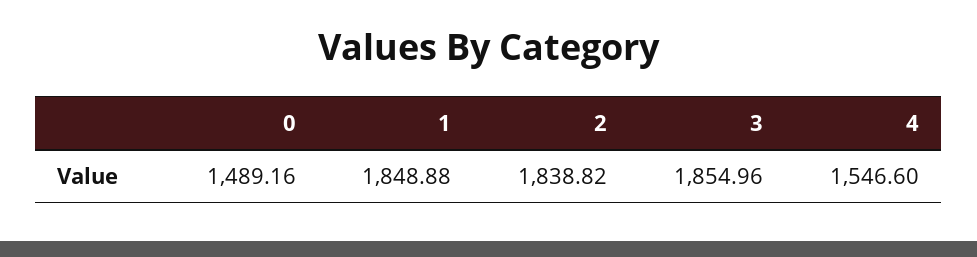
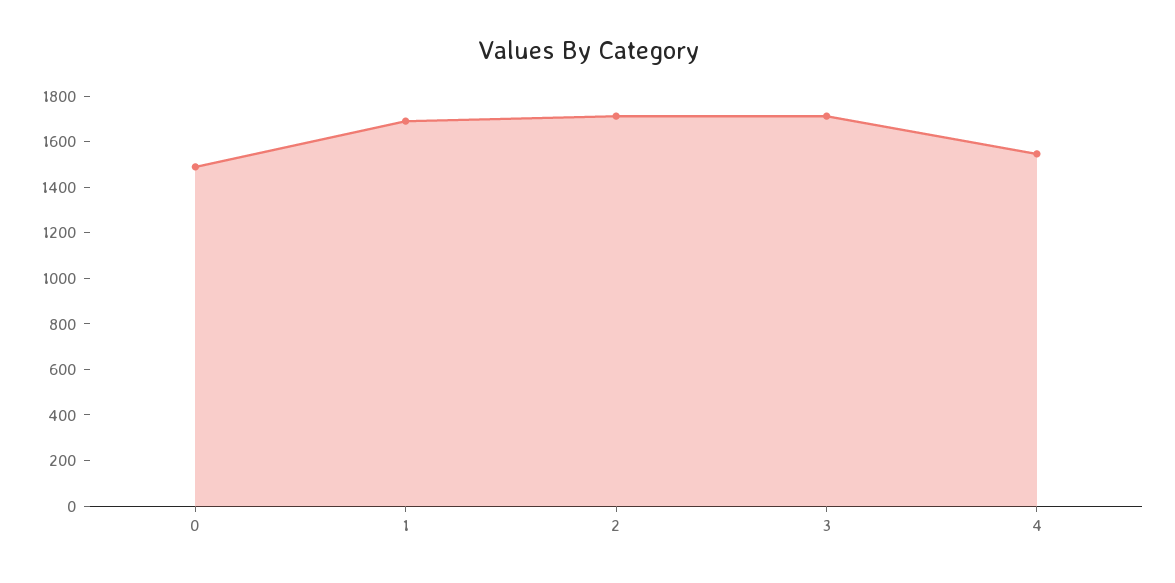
  {
    "0": 1489.16,
-   "1": 1848.88,
+   "1": 1700,
-   "2": 1838.82,
+   "2": 1700,
-   "3": 1854.96,
+   "3": 1700,
    "4": 1546.6
  }

